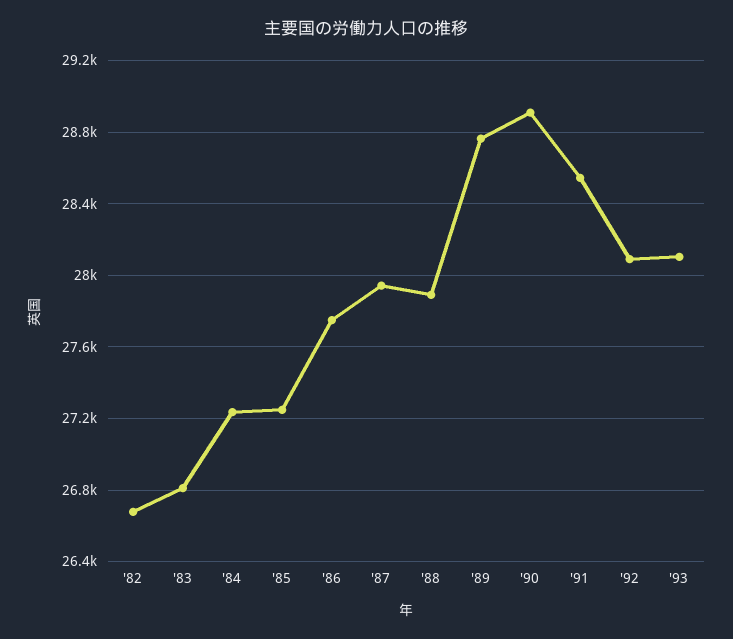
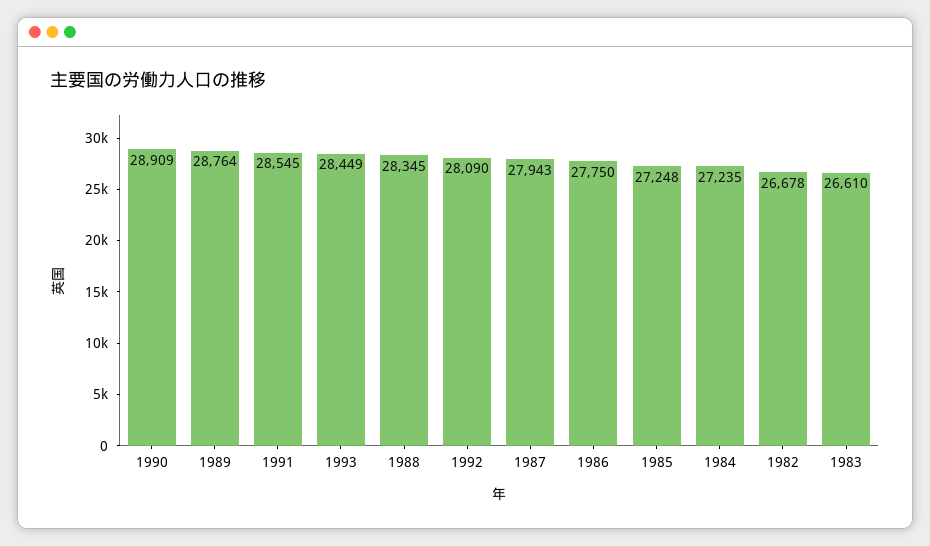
  {
    "'82": 26678,
-   "'83": 26800,
+   "'83": 26610,
    "'84": 27235,
    "'85": 27248,
    "'86": 27750,
    "'87": 27943,
-   "'88": 27900,
+   "'88": 28345,
    "'89": 28764,
    "'90": 28909,
    "'91": 28545,
    "'92": 28090,
-   "'93": 28100
+   "'93": 28449
  }

